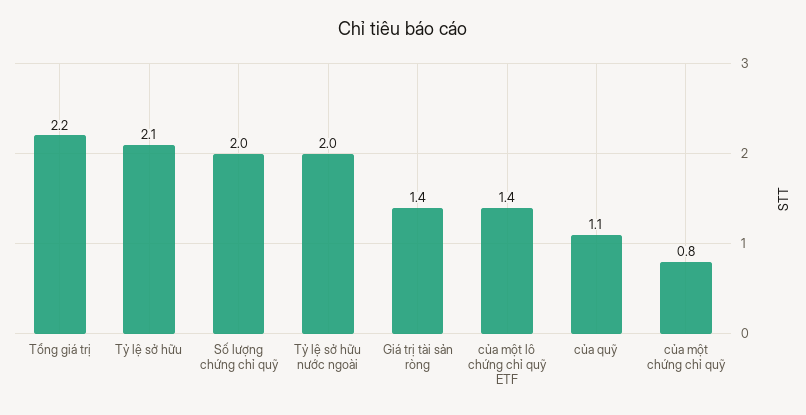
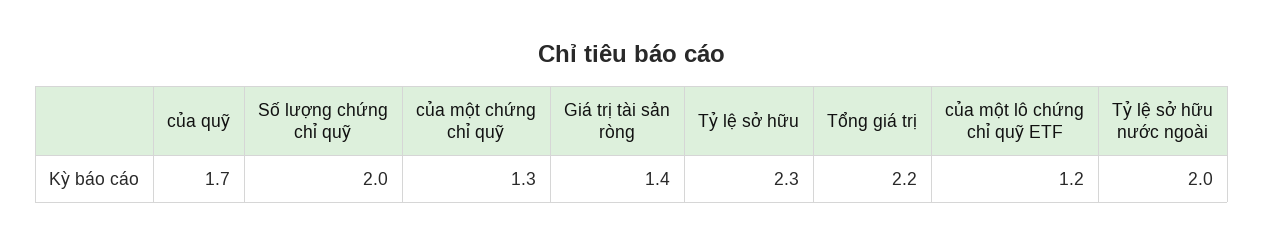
  {
    "Tổng giá trị": 2.2,
-   "Tỷ lệ sở hữu": 2.1,
+   "Tỷ lệ sở hữu": 2.3,
    "Số lượng chứng chỉ quỹ": 2,
    "Tỷ lệ sở hữu nước ngoài": 2,
    "Giá trị tài sản ròng": 1.4,
-   "của một lô chứng chỉ quỹ ETF": 1.4,
+   "của một lô chứng chỉ quỹ ETF": 1.2,
-   "của quỹ": 1.1,
+   "của quỹ": 1.7,
-   "của một chứng chỉ quỹ": 0.8
+   "của một chứng chỉ quỹ": 1.3
  }

